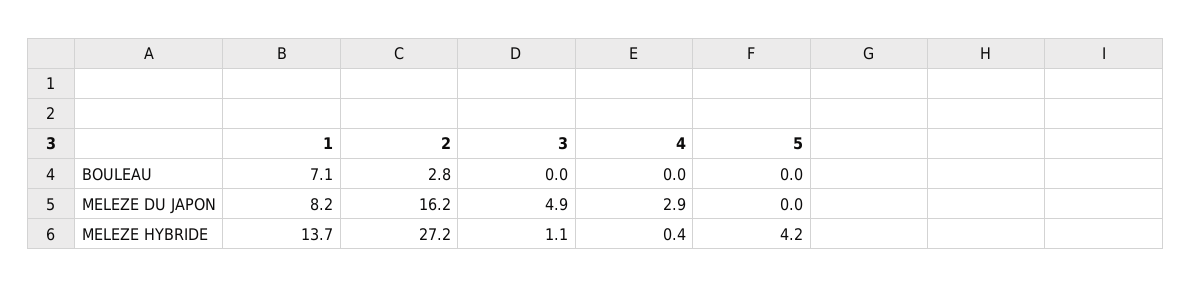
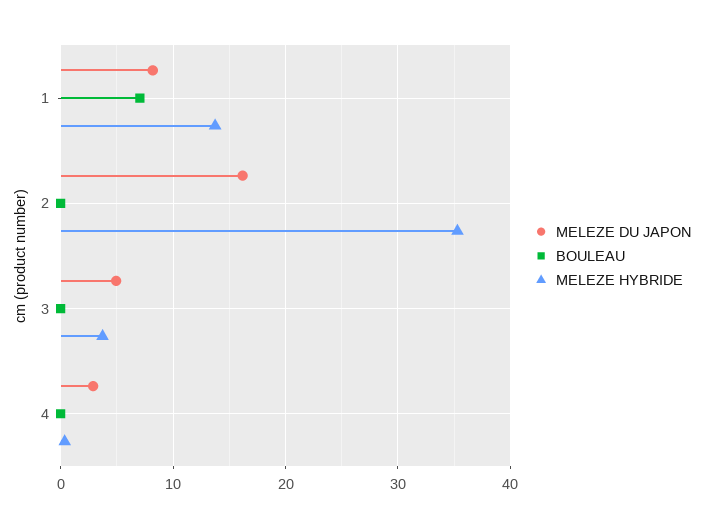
  {
    "BOULEAU": {
      "1": 7.1,
-     "2": 2.8,
+     "2": 0,
      "3": 0,
-     "4": 0,
+     "4": 0
-     "5": 0
    },
    "MELEZE DU JAPON": {
      "1": 8.2,
      "2": 16.2,
      "3": 4.9,
-     "4": 2.9,
+     "4": 2.9
-     "5": 0
    },
    "MELEZE HYBRIDE": {
      "1": 13.7,
-     "2": 27.2,
+     "2": 35,
-     "3": 1.1,
+     "3": 4,
-     "4": 0.4,
+     "4": 0.4
-     "5": 4.2
    }
  }

